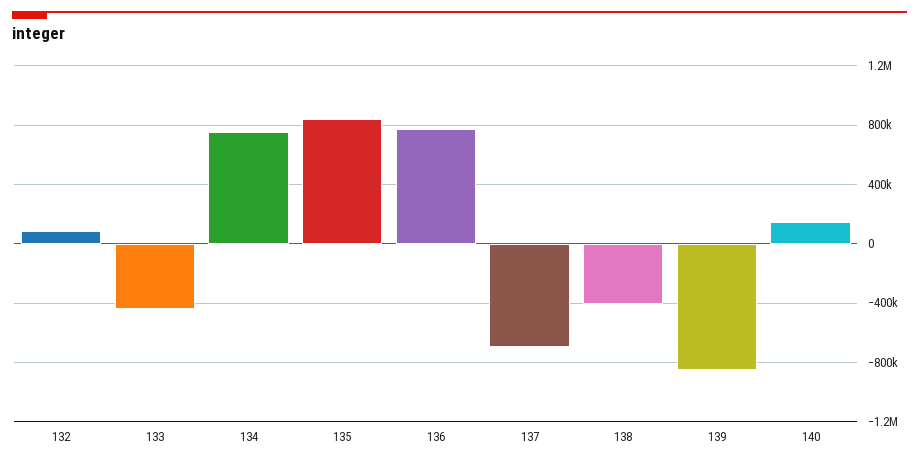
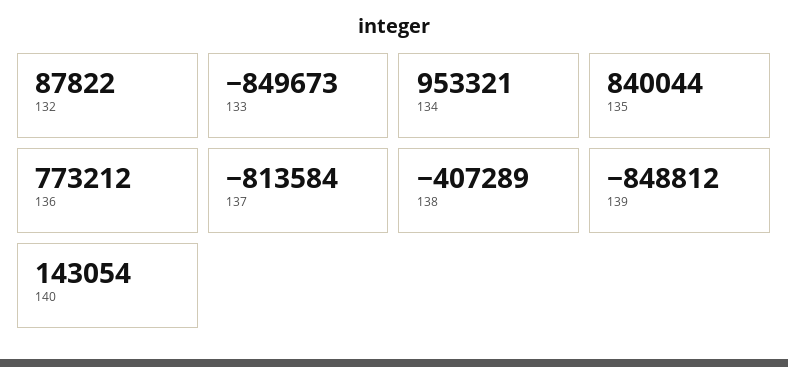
  {
    "132": 87822,
-   "133": -450000,
+   "133": -849673,
-   "134": 750000,
+   "134": 953321,
    "135": 840044,
    "136": 773212,
-   "137": -700000,
+   "137": -813584,
    "138": -407289,
    "139": -848812,
    "140": 143054
  }

